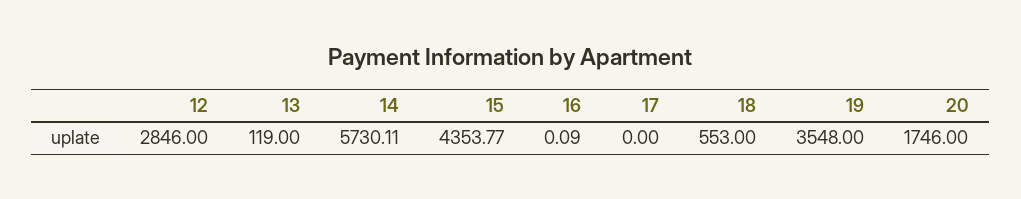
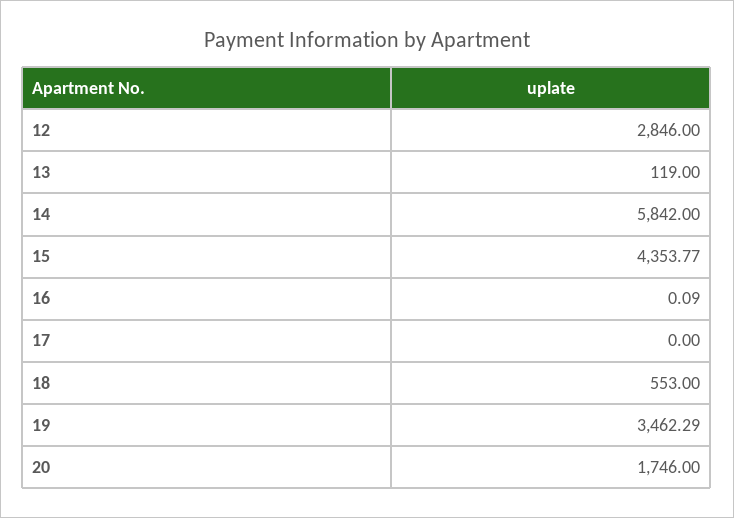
  {
    "12": 2846,
    "13": 119,
-   "14": 5730.11,
+   "14": 5842,
    "15": 4353.77,
    "16": 0.09,
    "17": 0,
    "18": 553,
-   "19": 3548,
+   "19": 3462.29,
    "20": 1746
  }

